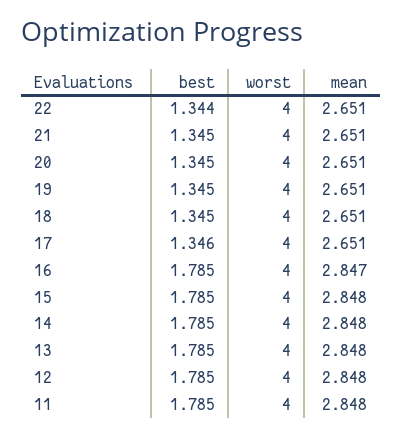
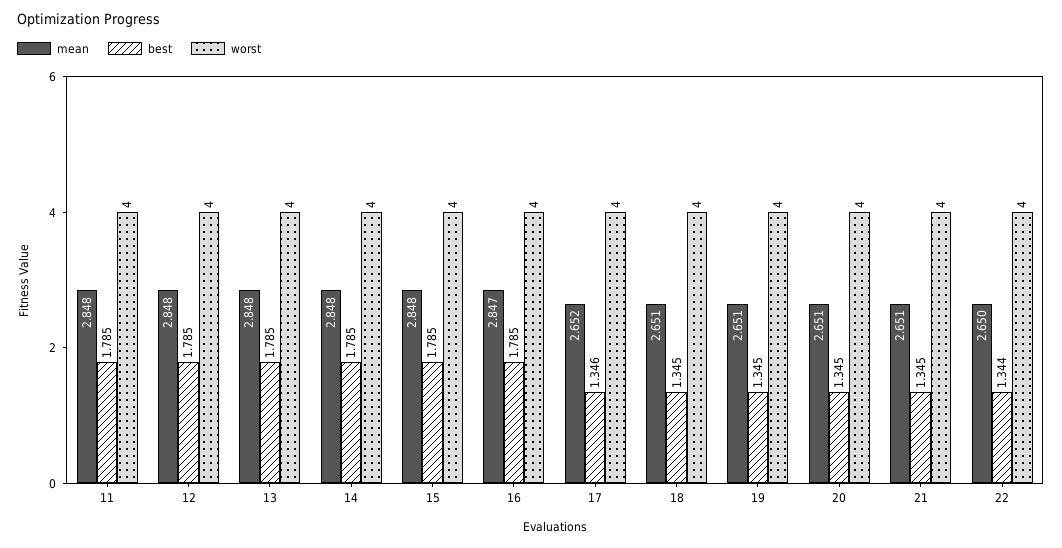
  {
    "best": {
      "22": 1.344,
      "21": 1.345,
      "20": 1.345,
      "19": 1.345,
      "18": 1.345,
      "17": 1.346,
      "16": 1.785,
      "15": 1.785,
      "14": 1.785,
      "13": 1.785,
      "12": 1.785,
      "11": 1.785
    },
    "worst": {
      "22": 4,
      "21": 4,
      "20": 4,
      "19": 4,
      "18": 4,
      "17": 4,
      "16": 4,
      "15": 4,
      "14": 4,
      "13": 4,
      "12": 4,
      "11": 4
    },
    "mean": {
-     "22": 2.651,
+     "22": 2.65,
      "21": 2.651,
      "20": 2.651,
      "19": 2.651,
      "18": 2.651,
-     "17": 2.651,
+     "17": 2.652,
      "16": 2.847,
      "15": 2.848,
      "14": 2.848,
      "13": 2.848,
      "12": 2.848,
      "11": 2.848
    }
  }

